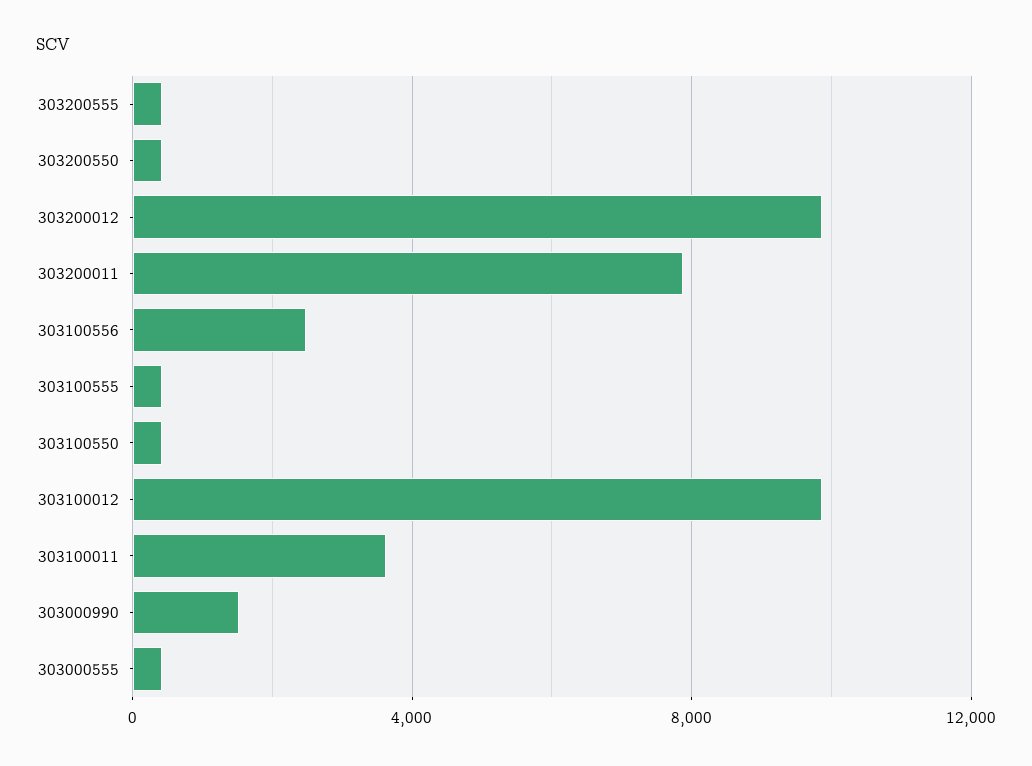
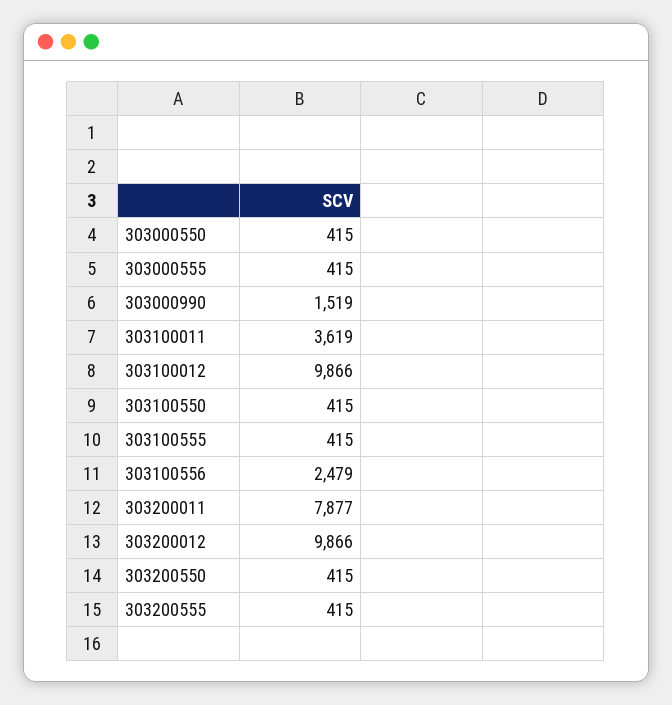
  {
    "303200555": 415,
    "303200550": 415,
    "303200012": 9866,
    "303200011": 7877,
    "303100556": 2479,
    "303100555": 415,
    "303100550": 415,
    "303100012": 9866,
    "303100011": 3619,
    "303000990": 1519,
-   "303000555": 415
+   "303000555": 415,
+   "303000550": 415
  }

